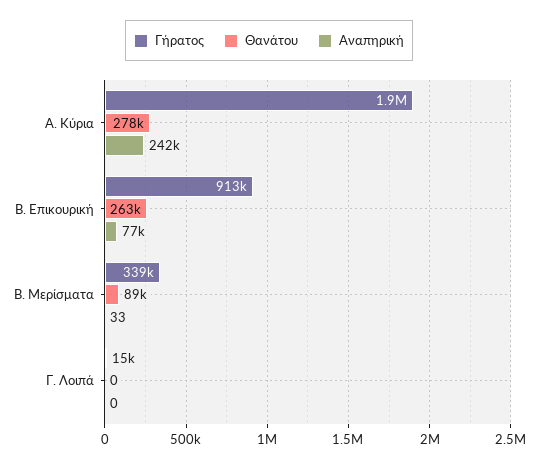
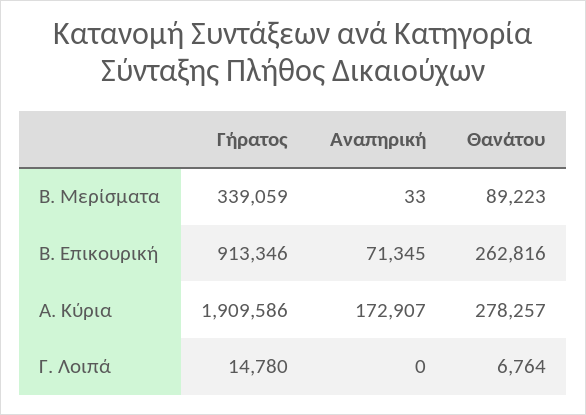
  {
    "Γήρατος": {
      "Α. Κύρια": 1909586,
      "Β. Επικουρική": 913346,
      "Β. Μερίσματα": 339059,
      "Γ. Λοιπά": 14780
    },
    "Θανάτου": {
      "Α. Κύρια": 278257,
      "Β. Επικουρική": 262816,
      "Β. Μερίσματα": 89223,
-     "Γ. Λοιπά": 0
+     "Γ. Λοιπά": 6764
    },
    "Αναπηρική": {
-     "Α. Κύρια": 242000,
+     "Α. Κύρια": 172907,
-     "Β. Επικουρική": 77000,
+     "Β. Επικουρική": 71345,
      "Β. Μερίσματα": 33,
      "Γ. Λοιπά": 0
    }
  }

